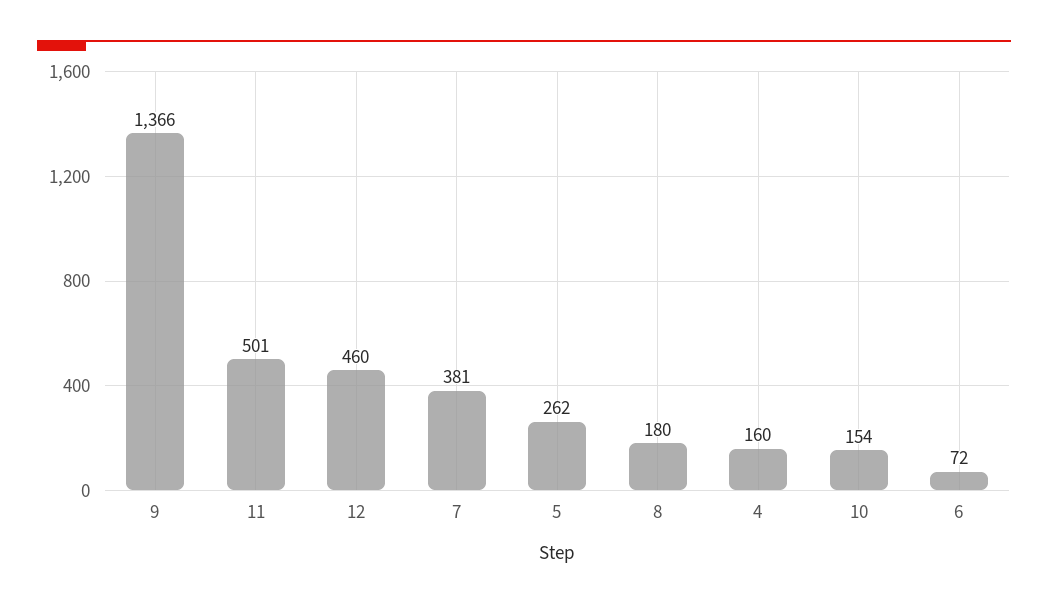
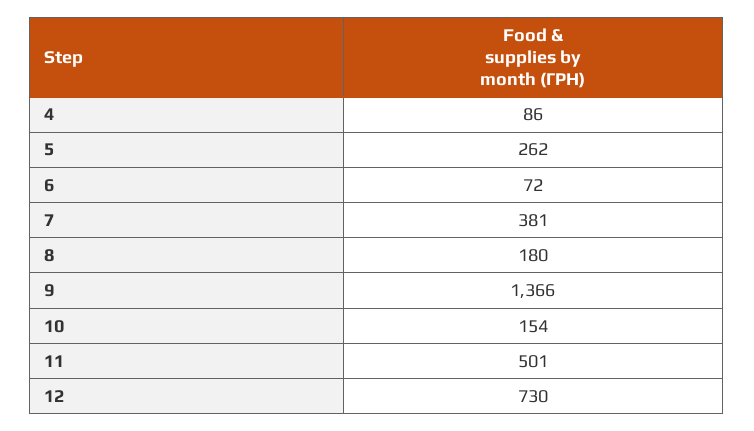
  {
    "9": 1366,
    "11": 501,
-   "12": 460,
+   "12": 730,
    "7": 381,
    "5": 262,
    "8": 180,
-   "4": 160,
+   "4": 86,
    "10": 154,
    "6": 72
  }

